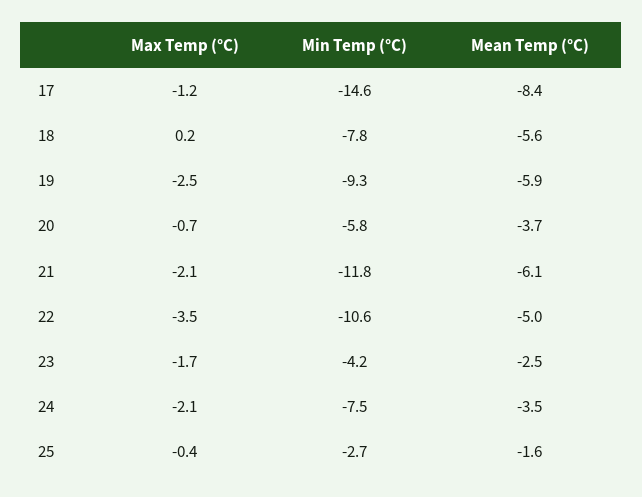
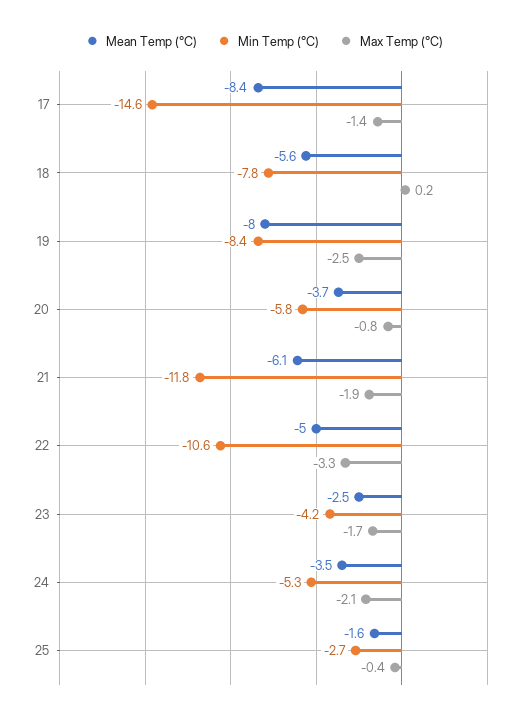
  {
    "Max Temp (°C)": {
-     "17": -1.2,
+     "17": -1.4,
      "18": 0.2,
      "19": -2.5,
-     "20": -0.7,
+     "20": -0.8,
-     "21": -2.1,
+     "21": -1.9,
-     "22": -3.5,
+     "22": -3.3,
      "23": -1.7,
      "24": -2.1,
      "25": -0.4
    },
    "Min Temp (°C)": {
      "17": -14.6,
      "18": -7.8,
-     "19": -9.3,
+     "19": -8.4,
      "20": -5.8,
      "21": -11.8,
      "22": -10.6,
      "23": -4.2,
-     "24": -7.5,
+     "24": -5.3,
      "25": -2.7
    },
    "Mean Temp (°C)": {
      "17": -8.4,
      "18": -5.6,
-     "19": -5.9,
+     "19": -8,
      "20": -3.7,
      "21": -6.1,
      "22": -5,
      "23": -2.5,
      "24": -3.5,
      "25": -1.6
    }
  }

